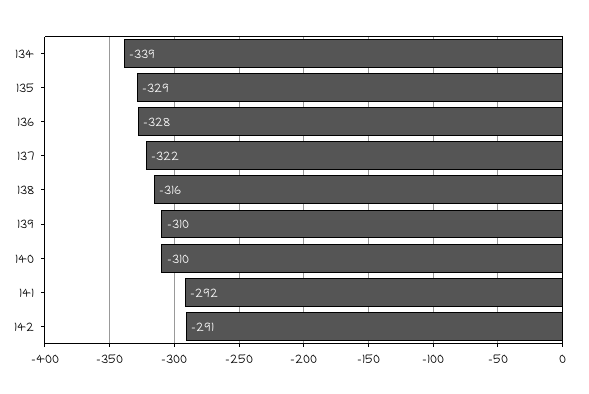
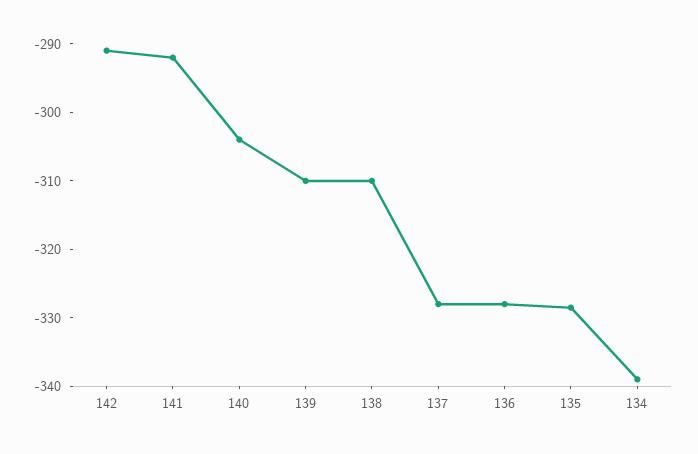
  {
    "134": -339,
    "135": -329,
    "136": -328,
-   "137": -322,
+   "137": -328,
-   "138": -316,
+   "138": -310,
    "139": -310,
-   "140": -310,
+   "140": -304,
    "141": -292,
    "142": -291
  }

